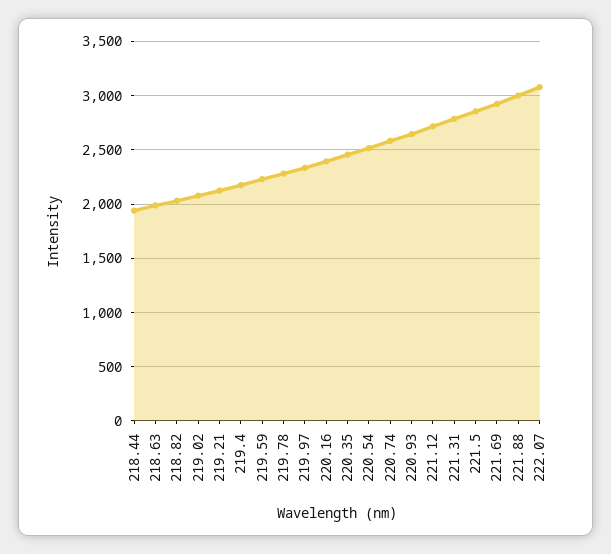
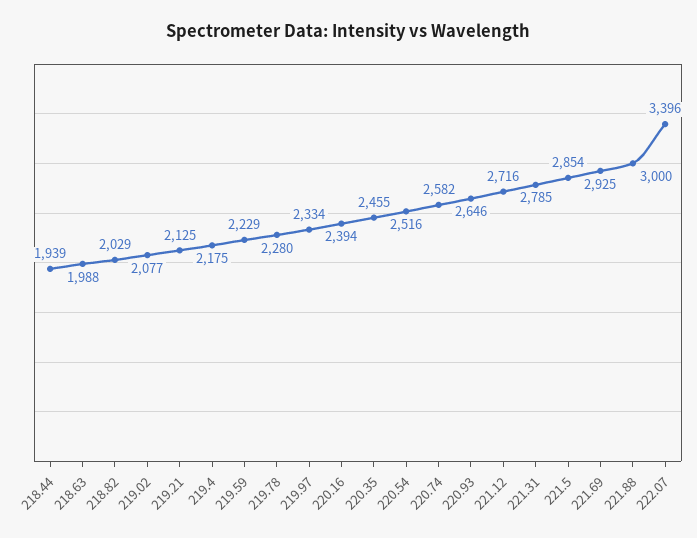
  {
    "218.44": 1939,
    "218.63": 1988,
    "218.82": 2029,
    "219.02": 2077,
    "219.21": 2125,
    "219.4": 2175,
    "219.59": 2229,
    "219.78": 2280,
    "219.97": 2334,
    "220.16": 2394,
    "220.35": 2455,
    "220.54": 2516,
    "220.74": 2582,
    "220.93": 2646,
    "221.12": 2716,
    "221.31": 2785,
    "221.5": 2854,
    "221.69": 2925,
    "221.88": 3000,
-   "222.07": 3100
+   "222.07": 3396
  }

